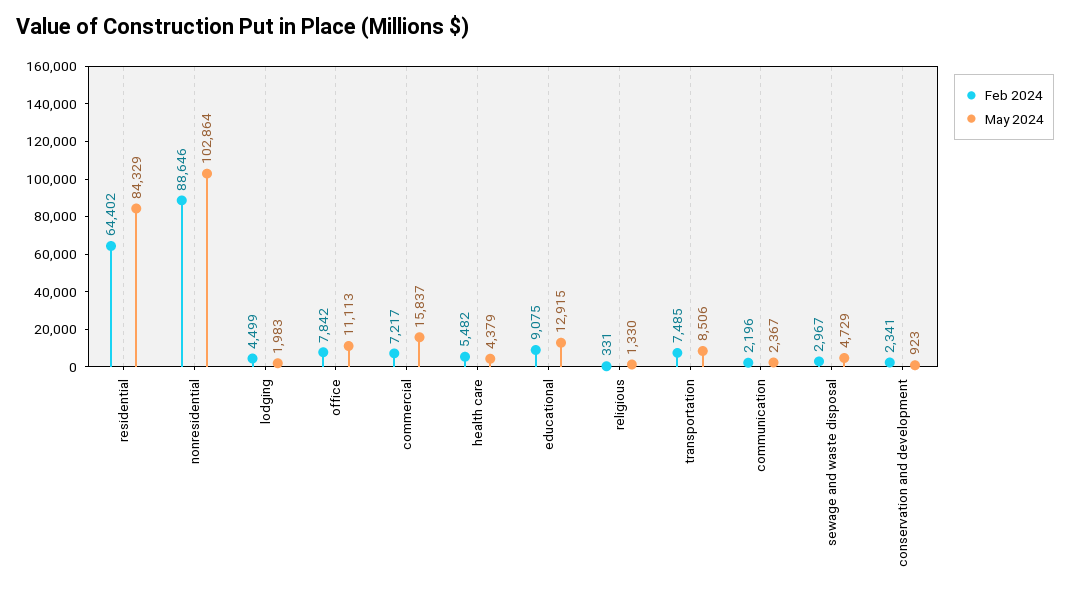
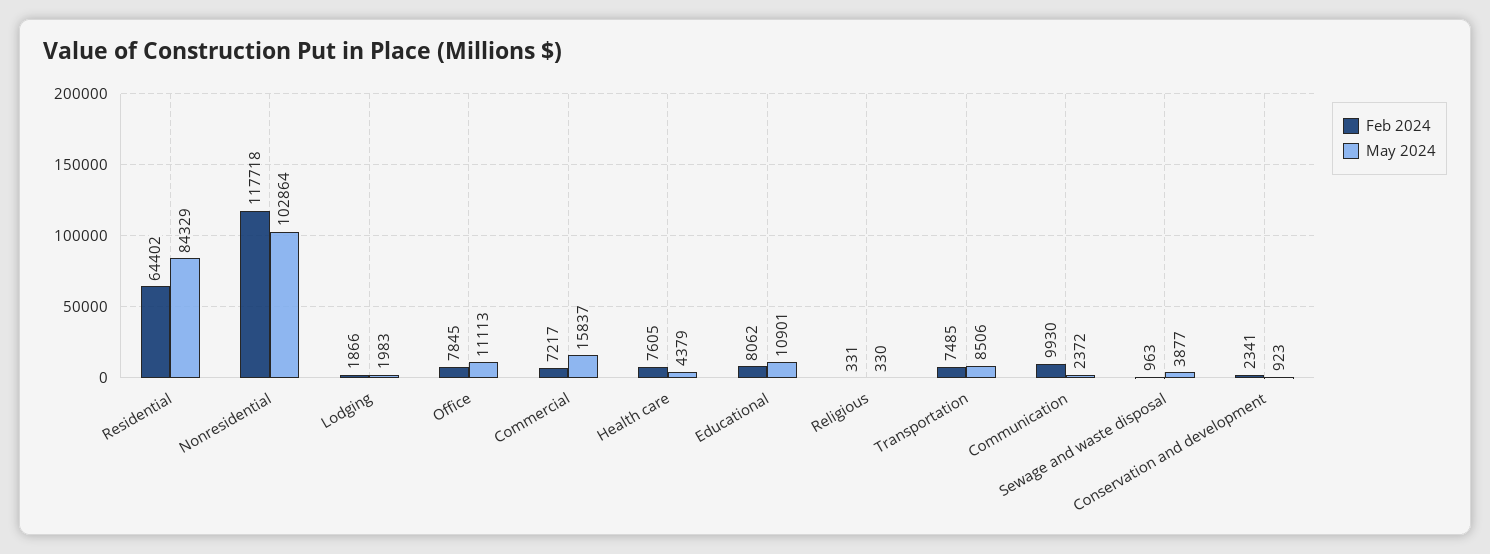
  {
    "Feb 2024": {
      "residential": 64402,
-     "nonresidential": 88646,
+     "nonresidential": 117718,
-     "lodging": 4499,
+     "lodging": 1866,
-     "office": 7842,
+     "office": 7845,
      "commercial": 7217,
-     "health care": 5482,
+     "health care": 7605,
-     "educational": 9075,
+     "educational": 8062,
      "religious": 331,
      "transportation": 7485,
-     "communication": 2196,
+     "communication": 9930,
-     "sewage and waste disposal": 2967,
+     "sewage and waste disposal": 963,
      "conservation and development": 2341
    },
    "May 2024": {
      "residential": 84329,
      "nonresidential": 102864,
      "lodging": 1983,
      "office": 11113,
      "commercial": 15837,
      "health care": 4379,
-     "educational": 12915,
+     "educational": 10901,
-     "religious": 1330,
+     "religious": 330,
      "transportation": 8506,
-     "communication": 2367,
+     "communication": 2372,
-     "sewage and waste disposal": 4729,
+     "sewage and waste disposal": 3877,
      "conservation and development": 923
    }
  }

